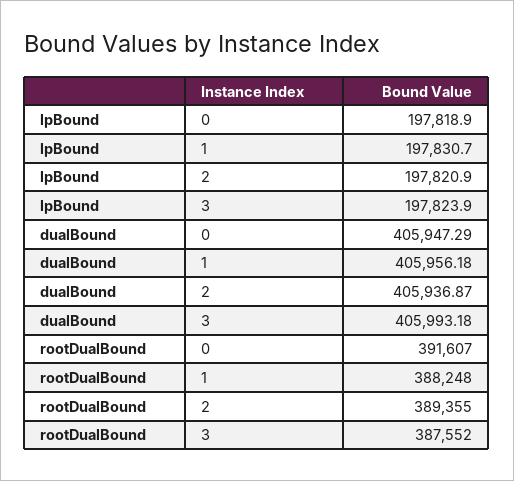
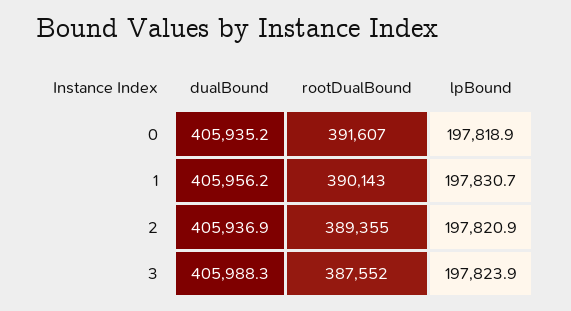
  {
    "lpBound": {
      "0": 197818.9,
      "1": 197830.7,
      "2": 197820.9,
      "3": 197823.9
    },
    "dualBound": {
-     "0": 405947.29,
+     "0": 405935.2,
      "1": 405956.18,
      "2": 405936.87,
-     "3": 405993.18
+     "3": 405988.3
    },
    "rootDualBound": {
      "0": 391607,
-     "1": 388248,
+     "1": 390143,
      "2": 389355,
      "3": 387552
    }
  }

